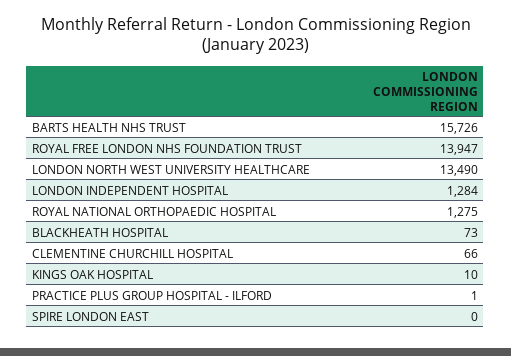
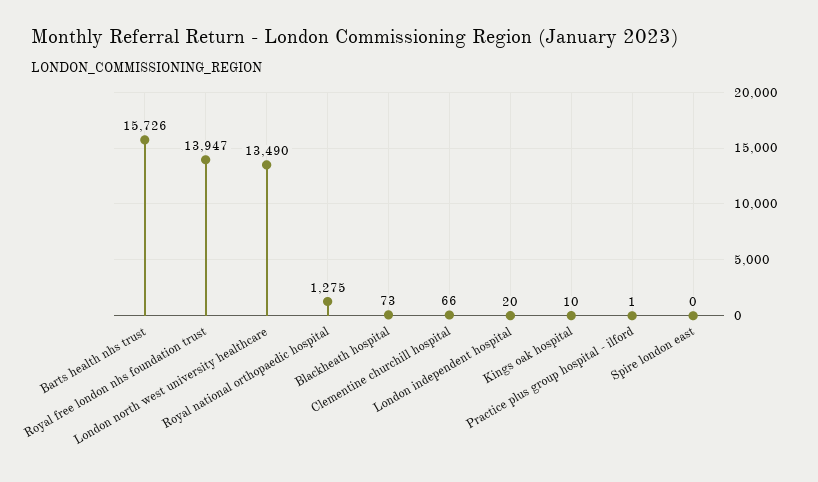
  {
    "BARTS HEALTH NHS TRUST": 15726,
    "ROYAL FREE LONDON NHS FOUNDATION TRUST": 13947,
    "LONDON NORTH WEST UNIVERSITY HEALTHCARE": 13490,
-   "LONDON INDEPENDENT HOSPITAL": 1284,
+   "LONDON INDEPENDENT HOSPITAL": 20,
    "ROYAL NATIONAL ORTHOPAEDIC HOSPITAL": 1275,
    "BLACKHEATH HOSPITAL": 73,
    "CLEMENTINE CHURCHILL HOSPITAL": 66,
    "KINGS OAK HOSPITAL": 10,
    "PRACTICE PLUS GROUP HOSPITAL - ILFORD": 1,
    "SPIRE LONDON EAST": 0
  }

